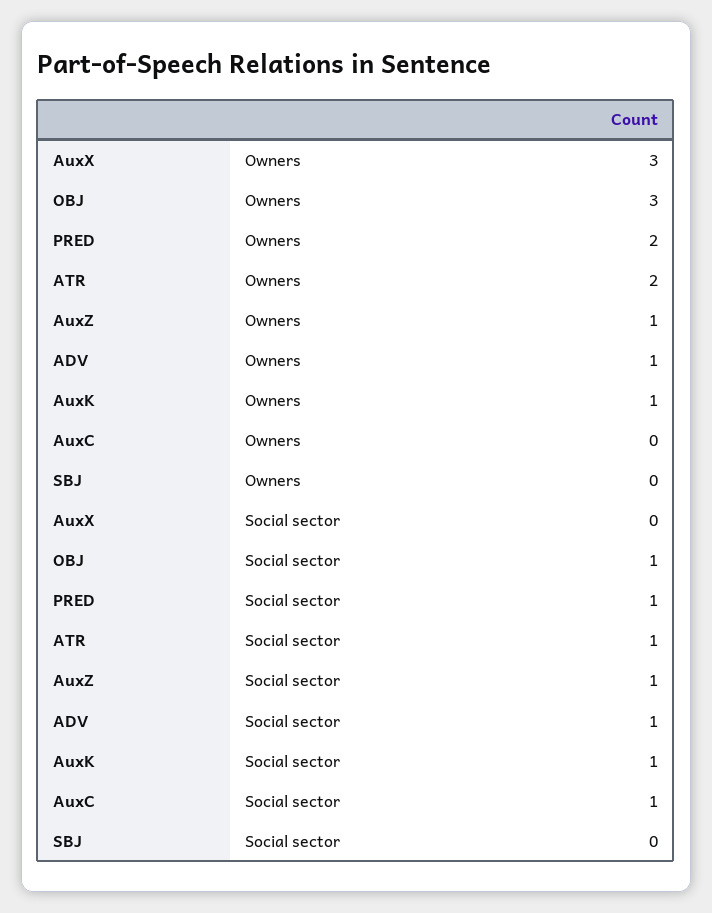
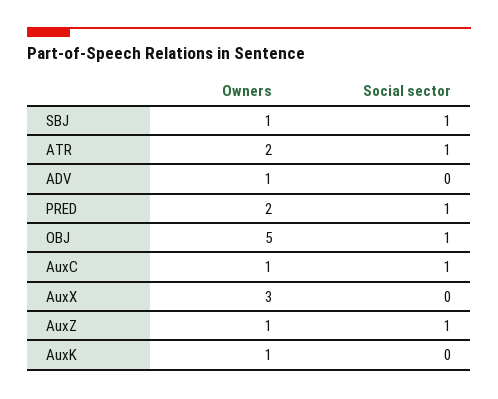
  {
    "AuxX": {
      "Owners": 3,
      "Social sector": 0
    },
    "OBJ": {
-     "Owners": 3,
+     "Owners": 5,
      "Social sector": 1
    },
    "PRED": {
      "Owners": 2,
      "Social sector": 1
    },
    "ATR": {
      "Owners": 2,
      "Social sector": 1
    },
    "AuxZ": {
      "Owners": 1,
      "Social sector": 1
    },
    "ADV": {
      "Owners": 1,
-     "Social sector": 1
+     "Social sector": 0
    },
    "AuxK": {
      "Owners": 1,
-     "Social sector": 1
+     "Social sector": 0
    },
    "AuxC": {
-     "Owners": 0,
+     "Owners": 1,
      "Social sector": 1
    },
    "SBJ": {
-     "Owners": 0,
+     "Owners": 1,
-     "Social sector": 0
+     "Social sector": 1
    }
  }

